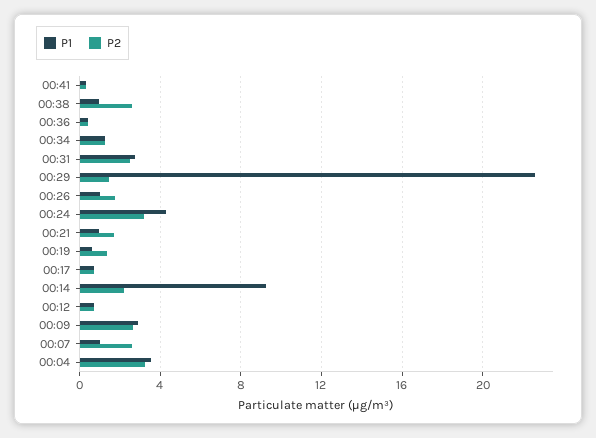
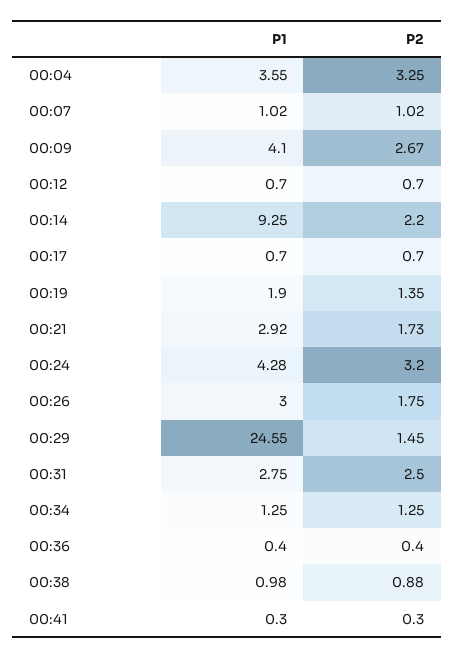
  {
    "P1": {
      "00:41": 0.3,
      "00:38": 0.98,
      "00:36": 0.4,
      "00:34": 1.25,
      "00:31": 2.75,
-     "00:29": 22.5,
+     "00:29": 24.55,
-     "00:26": 1,
+     "00:26": 3,
      "00:24": 4.28,
-     "00:21": 1,
+     "00:21": 2.92,
-     "00:19": 0.5,
+     "00:19": 1.9,
      "00:17": 0.7,
      "00:14": 9.25,
      "00:12": 0.7,
-     "00:09": 3,
+     "00:09": 4.1,
      "00:07": 1.02,
      "00:04": 3.55
    },
    "P2": {
      "00:41": 0.3,
-     "00:38": 2.5,
+     "00:38": 0.88,
      "00:36": 0.4,
      "00:34": 1.25,
      "00:31": 2.5,
      "00:29": 1.45,
      "00:26": 1.75,
      "00:24": 3.2,
      "00:21": 1.73,
      "00:19": 1.35,
      "00:17": 0.7,
      "00:14": 2.2,
      "00:12": 0.7,
      "00:09": 2.67,
-     "00:07": 2.5,
+     "00:07": 1.02,
      "00:04": 3.25
    }
  }

